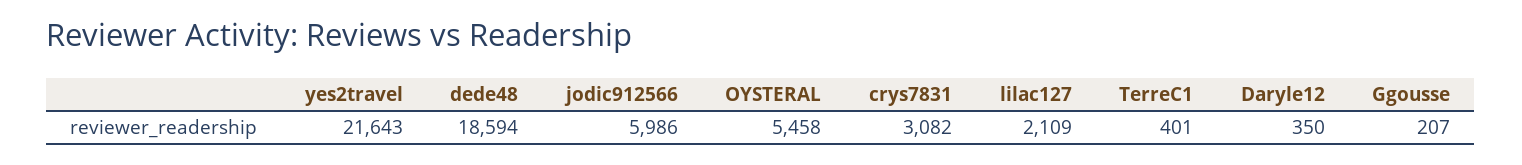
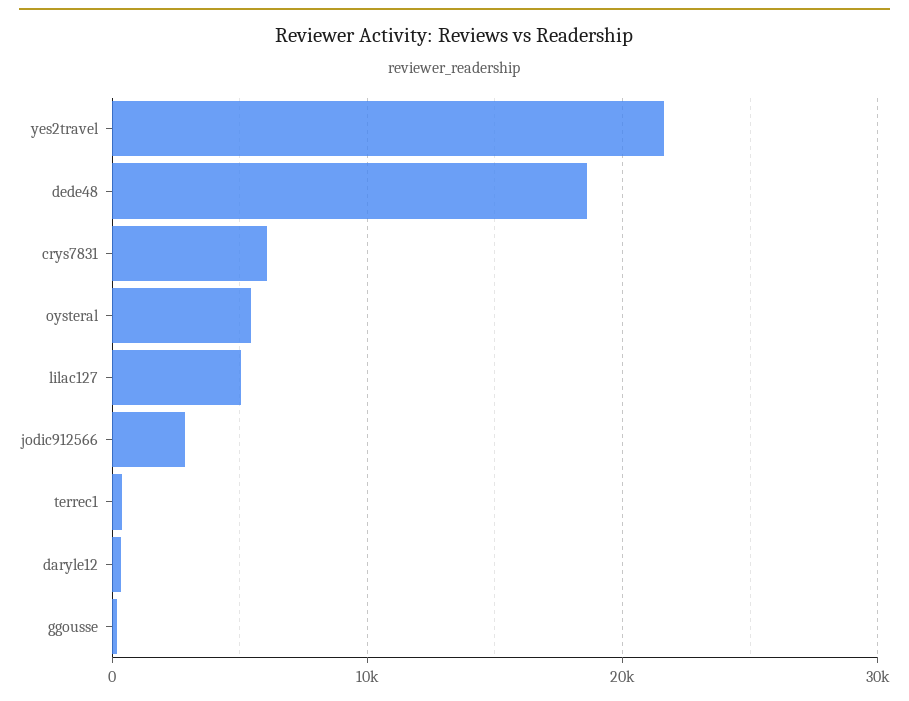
  {
    "yes2travel": 21643,
    "dede48": 18594,
-   "jodic912566": 5986,
+   "jodic912566": 3000,
    "OYSTERAL": 5458,
-   "crys7831": 3082,
+   "crys7831": 6000,
-   "lilac127": 2109,
+   "lilac127": 5000,
    "TerreC1": 401,
    "Daryle12": 350,
    "Ggousse": 207
  }

